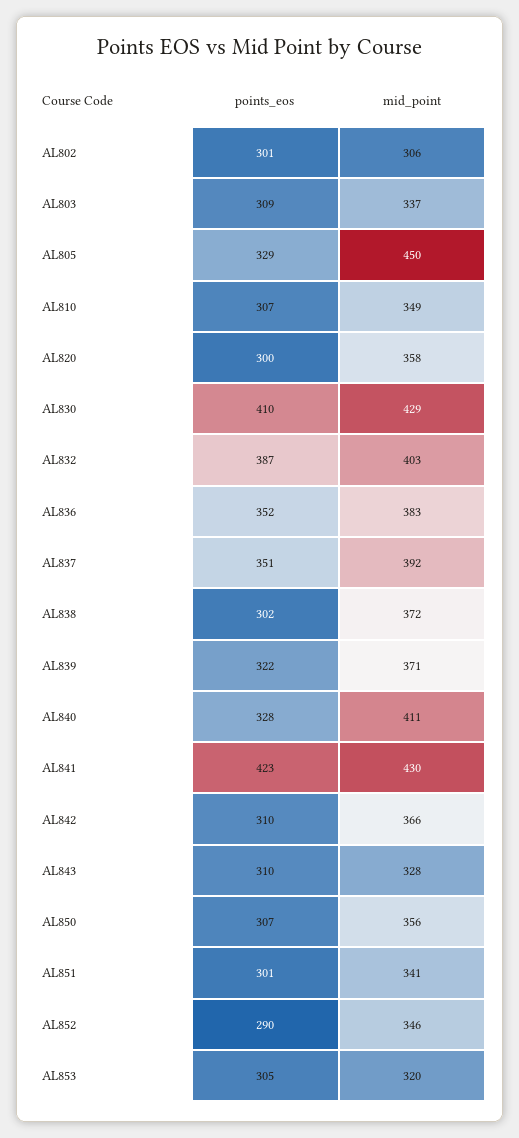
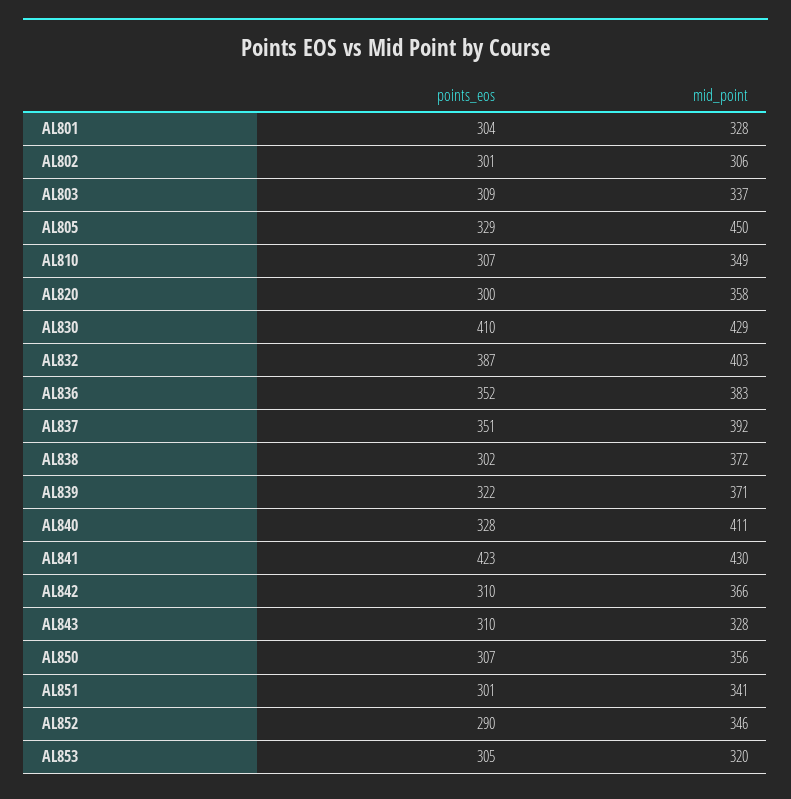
  {
    "points_eos": {
      "AL802": 301,
      "AL803": 309,
      "AL805": 329,
      "AL810": 307,
      "AL820": 300,
      "AL830": 410,
      "AL832": 387,
      "AL836": 352,
      "AL837": 351,
      "AL838": 302,
      "AL839": 322,
      "AL840": 328,
      "AL841": 423,
      "AL842": 310,
      "AL843": 310,
      "AL850": 307,
      "AL851": 301,
      "AL852": 290,
-     "AL853": 305
+     "AL853": 305,
+     "AL801": 304
    },
    "mid_point": {
      "AL802": 306,
      "AL803": 337,
      "AL805": 450,
      "AL810": 349,
      "AL820": 358,
      "AL830": 429,
      "AL832": 403,
      "AL836": 383,
      "AL837": 392,
      "AL838": 372,
      "AL839": 371,
      "AL840": 411,
      "AL841": 430,
      "AL842": 366,
      "AL843": 328,
      "AL850": 356,
      "AL851": 341,
      "AL852": 346,
-     "AL853": 320
+     "AL853": 320,
+     "AL801": 328
    }
  }

